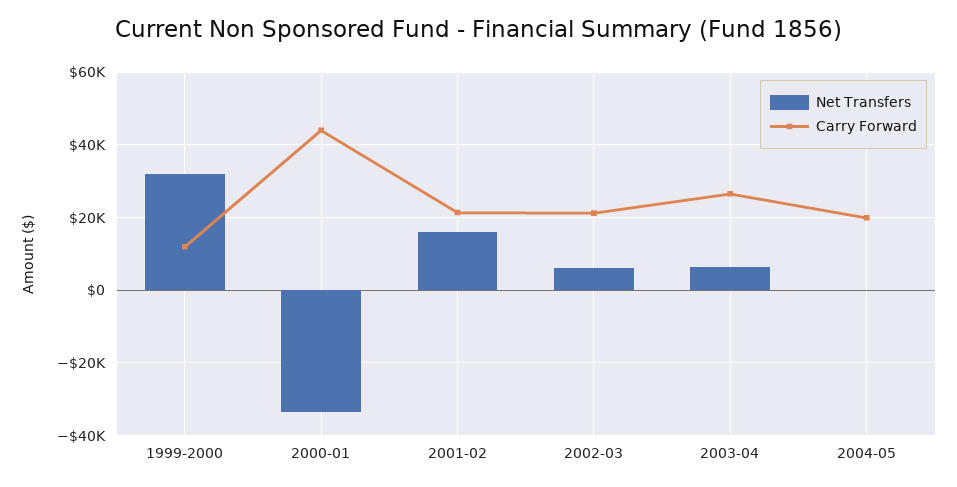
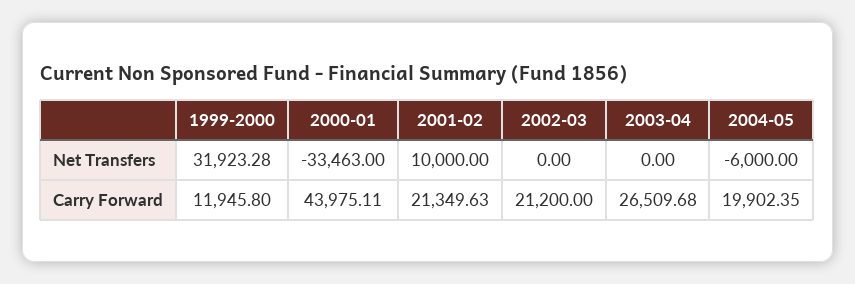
  {
    "Net Transfers": {
      "1999-2000": 31923.28,
      "2000-01": -33463,
-     "2001-02": 16000,
+     "2001-02": 10000,
-     "2002-03": 6000,
+     "2002-03": 0,
-     "2003-04": 6000,
+     "2003-04": 0,
-     "2004-05": 0
+     "2004-05": -6000
    },
    "Carry Forward": {
      "1999-2000": 11945.8,
      "2000-01": 43975.11,
      "2001-02": 21349.63,
      "2002-03": 21200,
      "2003-04": 26509.68,
      "2004-05": 19902.35
    }
  }

